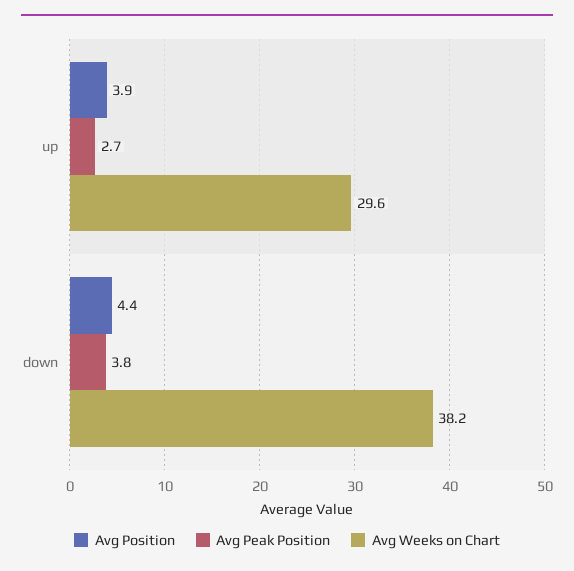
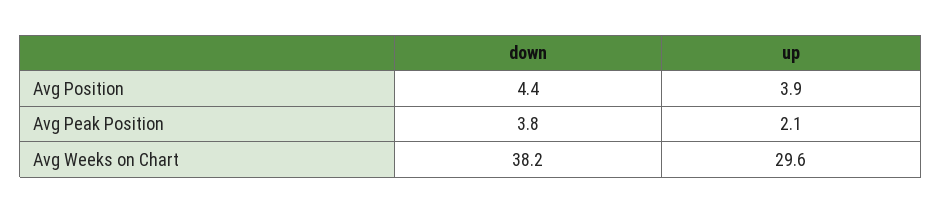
  {
    "Avg Position": {
      "up": 3.9,
      "down": 4.4
    },
    "Avg Peak Position": {
-     "up": 2.7,
+     "up": 2.1,
      "down": 3.8
    },
    "Avg Weeks on Chart": {
      "up": 29.6,
      "down": 38.2
    }
  }

